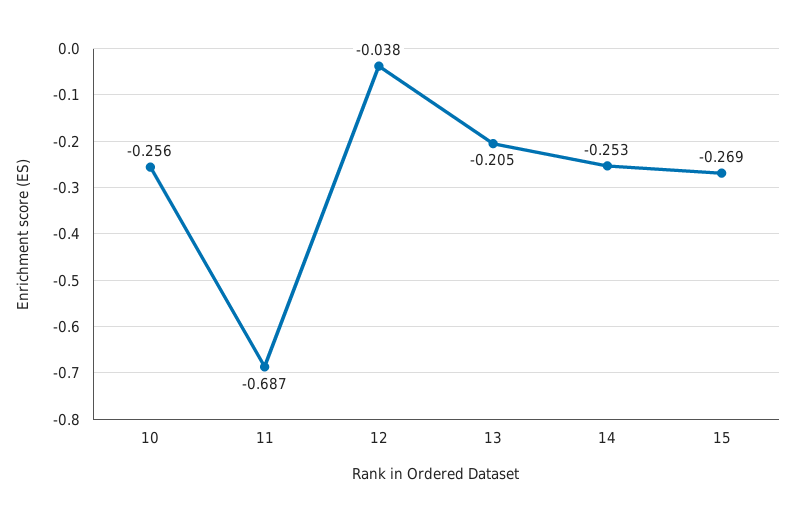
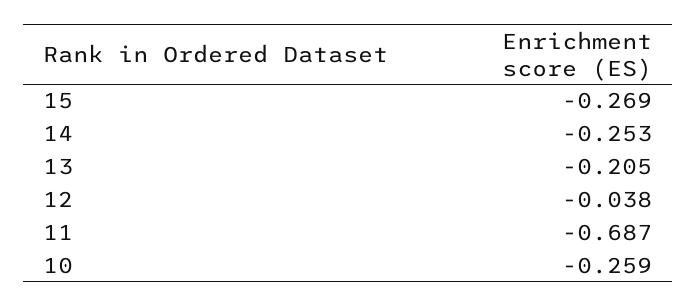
  {
-   "10": -0.256,
+   "10": -0.259,
    "11": -0.687,
    "12": -0.038,
    "13": -0.205,
    "14": -0.253,
    "15": -0.269
  }

